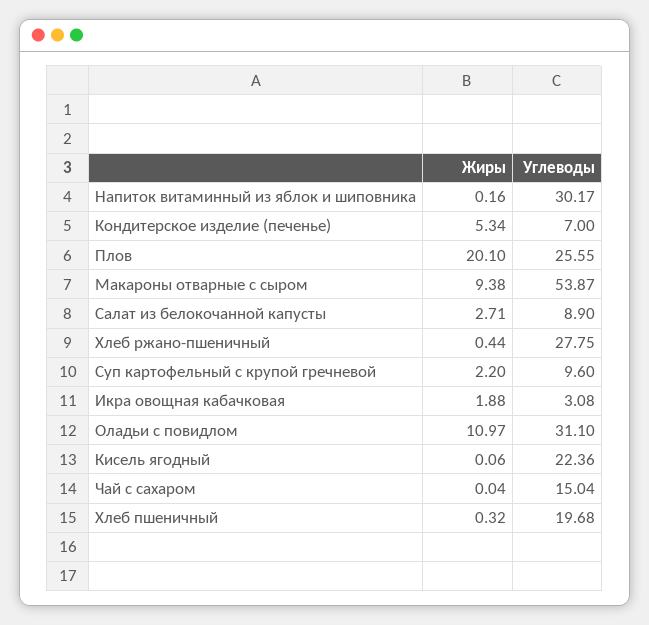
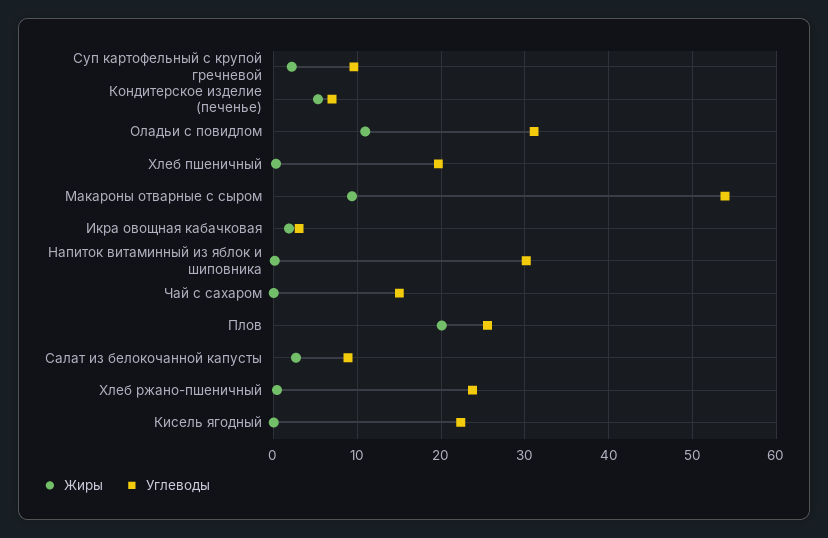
  {
    "Жиры": {
      "Напиток витаминный из яблок и шиповника": 0.16,
      "Кондитерское изделие (печенье)": 5.34,
      "Плов": 20.1,
      "Макароны отварные с сыром": 9.38,
      "Салат из белокочанной капусты": 2.71,
      "Хлеб ржано-пшеничный": 0.44,
      "Суп картофельный с крупой гречневой": 2.2,
      "Икра овощная кабачковая": 1.88,
      "Оладьи с повидлом": 10.97,
      "Кисель ягодный": 0.06,
      "Чай с сахаром": 0.04,
      "Хлеб пшеничный": 0.32
    },
    "Углеводы": {
      "Напиток витаминный из яблок и шиповника": 30.17,
      "Кондитерское изделие (печенье)": 7,
      "Плов": 25.55,
      "Макароны отварные с сыром": 53.87,
      "Салат из белокочанной капусты": 8.9,
-     "Хлеб ржано-пшеничный": 27.75,
+     "Хлеб ржано-пшеничный": 24,
      "Суп картофельный с крупой гречневой": 9.6,
      "Икра овощная кабачковая": 3.08,
      "Оладьи с повидлом": 31.1,
      "Кисель ягодный": 22.36,
      "Чай с сахаром": 15.04,
      "Хлеб пшеничный": 19.68
    }
  }

